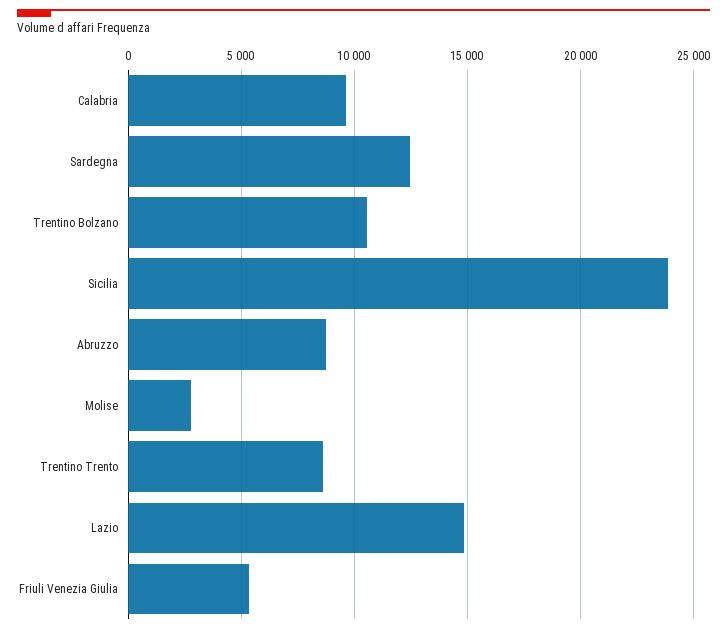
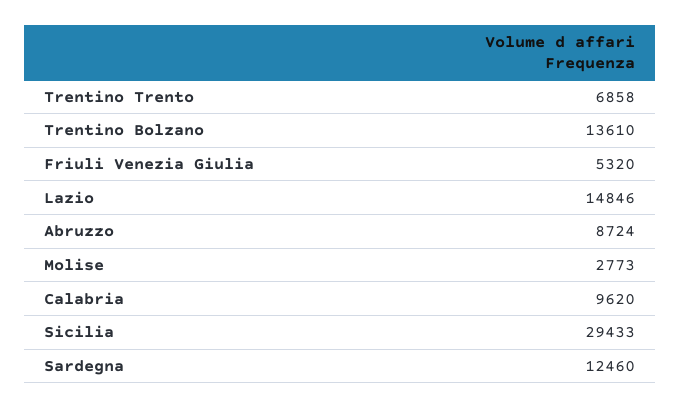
  {
    "Calabria": 9620,
    "Sardegna": 12460,
-   "Trentino Bolzano": 10500,
+   "Trentino Bolzano": 13610,
-   "Sicilia": 24000,
+   "Sicilia": 29433,
    "Abruzzo": 8724,
    "Molise": 2773,
-   "Trentino Trento": 8500,
+   "Trentino Trento": 6858,
    "Lazio": 14846,
    "Friuli Venezia Giulia": 5320
  }

